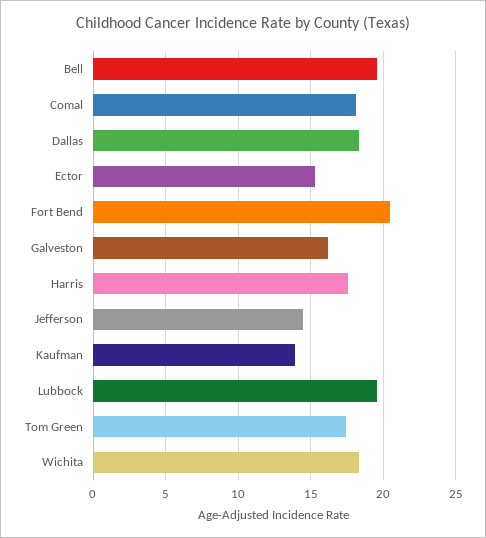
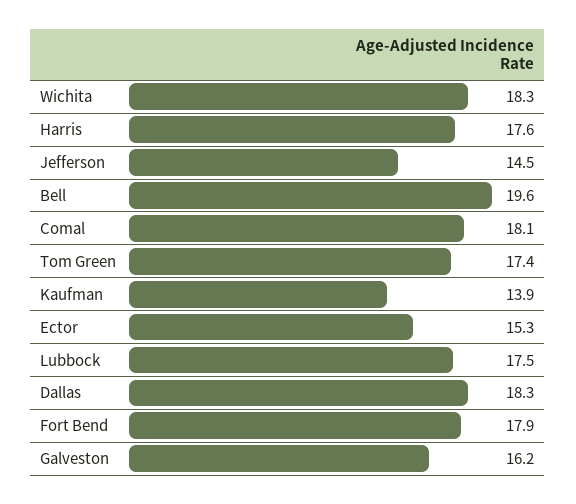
  {
    "Bell": 19.6,
    "Comal": 18.1,
    "Dallas": 18.3,
    "Ector": 15.3,
-   "Fort Bend": 20.5,
+   "Fort Bend": 17.9,
    "Galveston": 16.2,
    "Harris": 17.6,
    "Jefferson": 14.5,
    "Kaufman": 13.9,
-   "Lubbock": 19.5,
+   "Lubbock": 17.5,
    "Tom Green": 17.4,
    "Wichita": 18.3
  }

